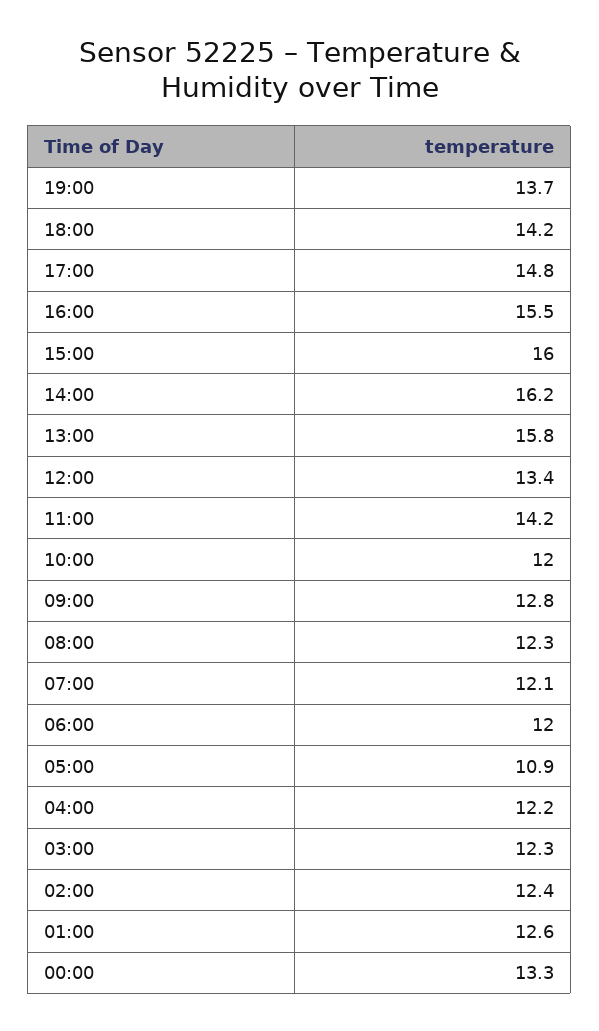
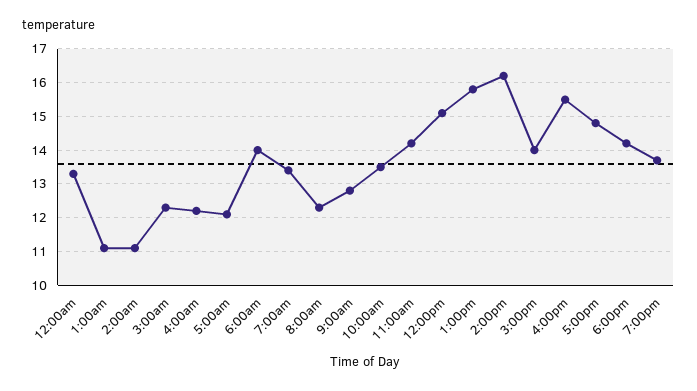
  {
    "19:00": 13.7,
    "18:00": 14.2,
    "17:00": 14.8,
    "16:00": 15.5,
-   "15:00": 16,
+   "15:00": 14,
    "14:00": 16.2,
    "13:00": 15.8,
-   "12:00": 13.4,
+   "12:00": 15,
    "11:00": 14.2,
-   "10:00": 12,
+   "10:00": 13.5,
    "09:00": 12.8,
    "08:00": 12.3,
-   "07:00": 12.1,
+   "07:00": 13.5,
-   "06:00": 12,
+   "06:00": 14,
-   "05:00": 10.9,
+   "05:00": 12,
    "04:00": 12.2,
    "03:00": 12.3,
-   "02:00": 12.4,
+   "02:00": 11,
-   "01:00": 12.6,
+   "01:00": 11,
    "00:00": 13.3
  }

